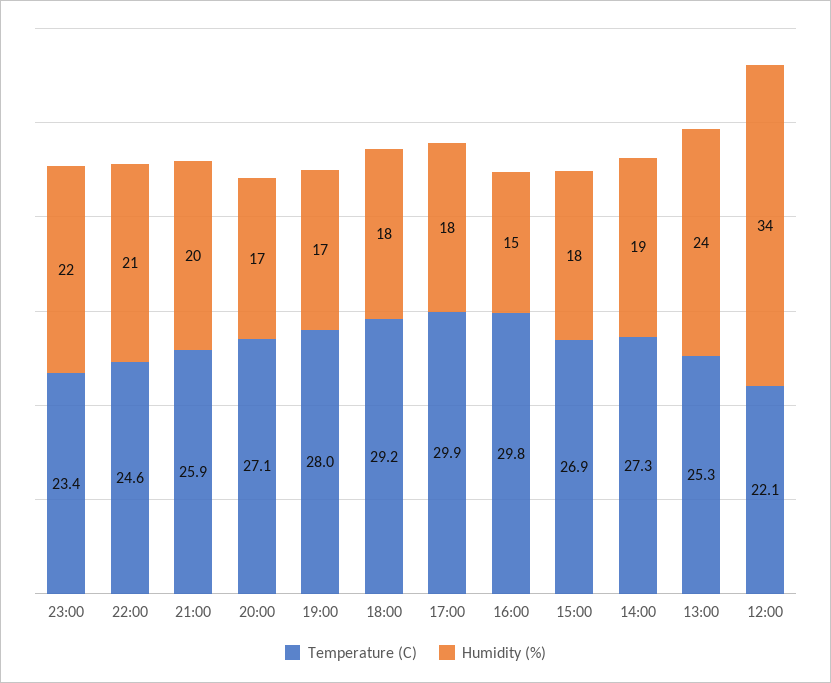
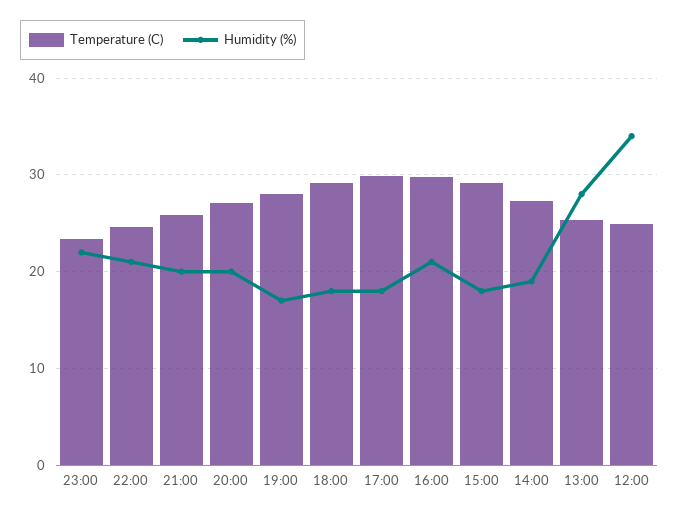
  {
    "Temperature (C)": {
      "23:00": 23.4,
      "22:00": 24.6,
      "21:00": 25.9,
      "20:00": 27.1,
      "19:00": 28,
      "18:00": 29.2,
      "17:00": 29.9,
      "16:00": 29.8,
-     "15:00": 26.9,
+     "15:00": 29,
      "14:00": 27.3,
      "13:00": 25.3,
-     "12:00": 22.1
+     "12:00": 25
    },
    "Humidity (%)": {
      "23:00": 22,
      "22:00": 21,
      "21:00": 20,
-     "20:00": 17,
+     "20:00": 20,
      "19:00": 17,
      "18:00": 18,
      "17:00": 18,
-     "16:00": 15,
+     "16:00": 21,
      "15:00": 18,
      "14:00": 19,
-     "13:00": 24,
+     "13:00": 28,
      "12:00": 34
    }
  }

